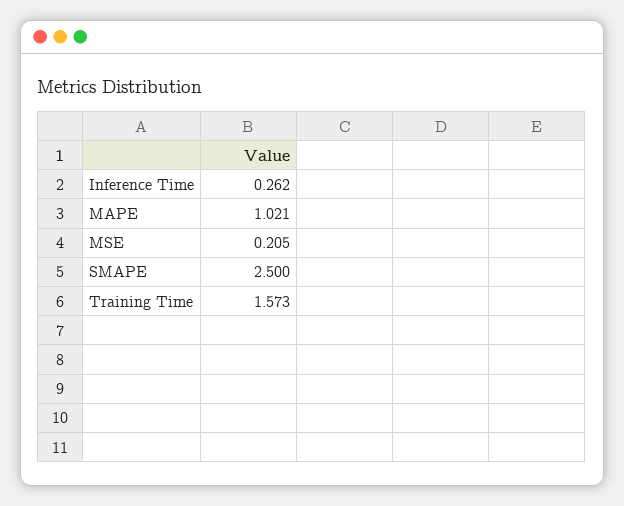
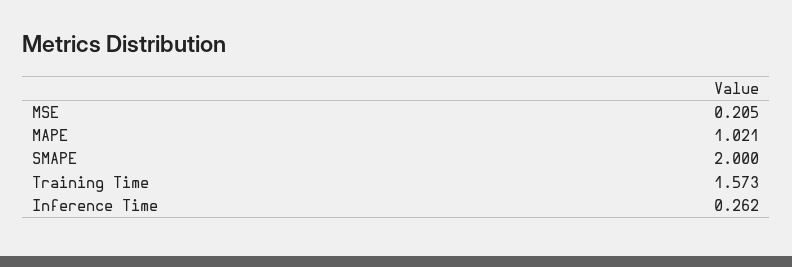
  {
    "Inference Time": 0.262,
    "MAPE": 1.021,
    "MSE": 0.205,
-   "SMAPE": 2.5,
+   "SMAPE": 2,
    "Training Time": 1.573
  }

